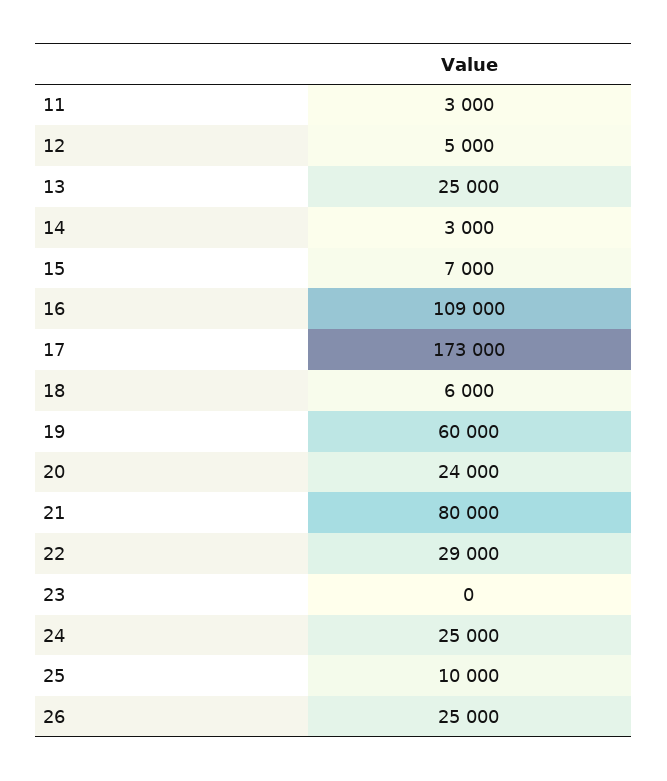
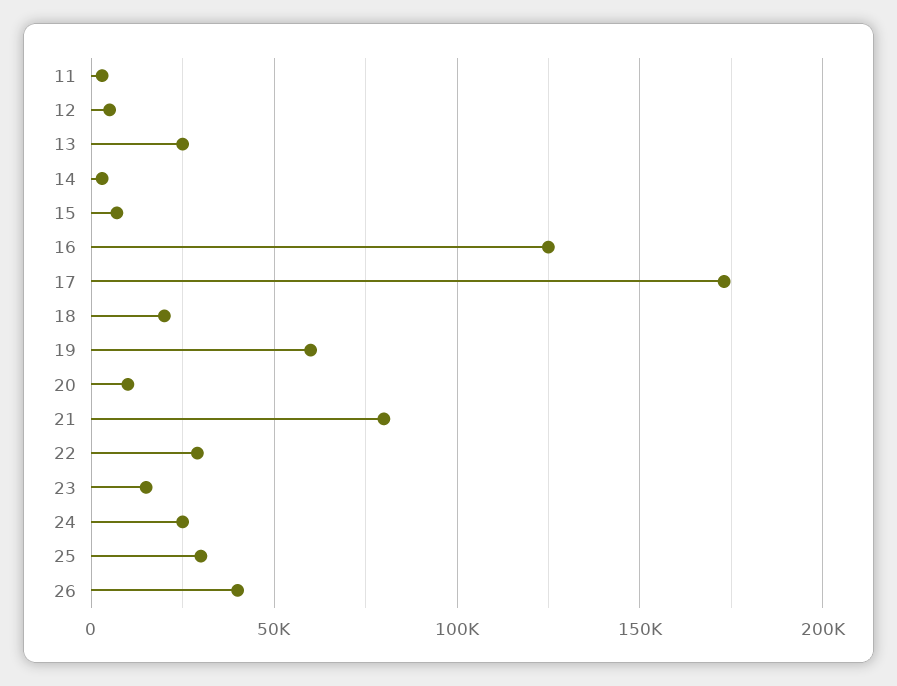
  {
    "11": 3000,
    "12": 5000,
    "13": 25000,
    "14": 3000,
    "15": 7000,
-   "16": 109000,
+   "16": 125000,
    "17": 173000,
-   "18": 6000,
+   "18": 20000,
    "19": 60000,
-   "20": 24000,
+   "20": 10000,
    "21": 80000,
    "22": 29000,
-   "23": 0,
+   "23": 15000,
    "24": 25000,
-   "25": 10000,
+   "25": 30000,
-   "26": 25000
+   "26": 40000
  }

